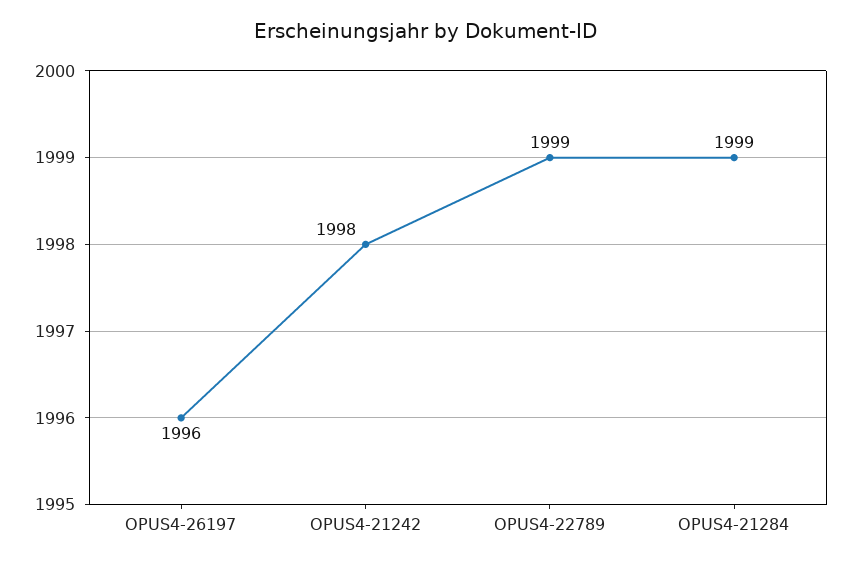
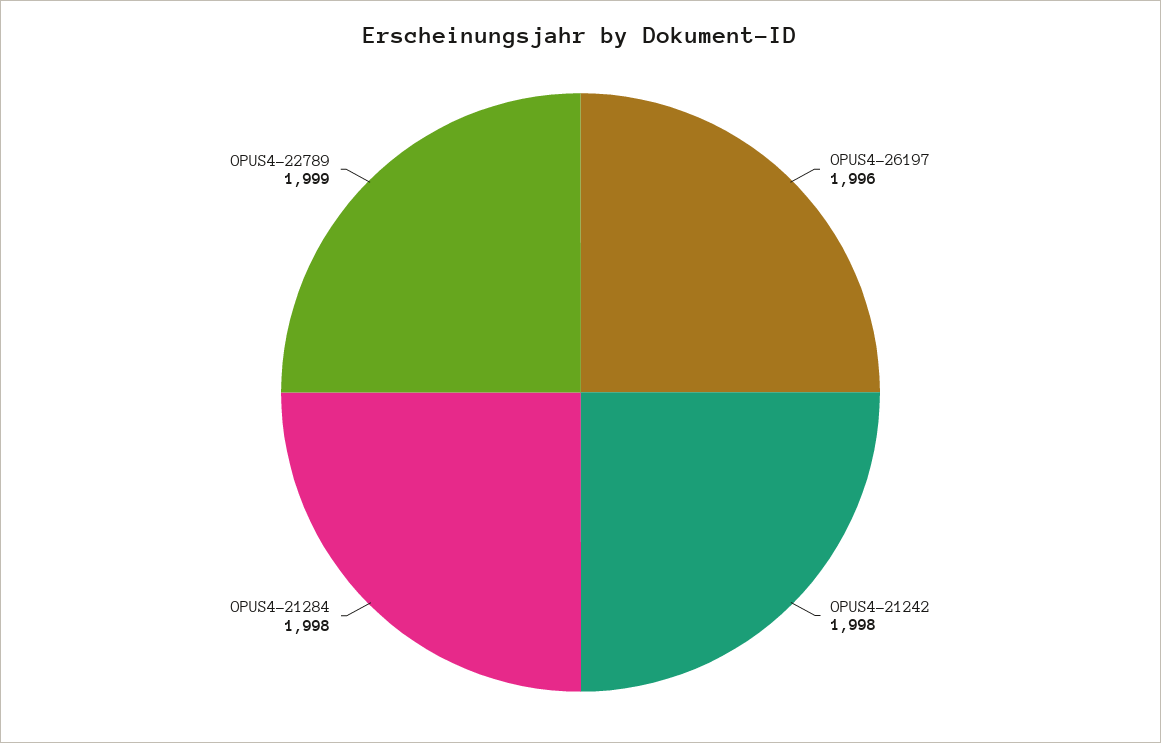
  {
    "OPUS4-26197": 1996,
    "OPUS4-21242": 1998,
    "OPUS4-22789": 1999,
-   "OPUS4-21284": 1999
+   "OPUS4-21284": 1998
  }

